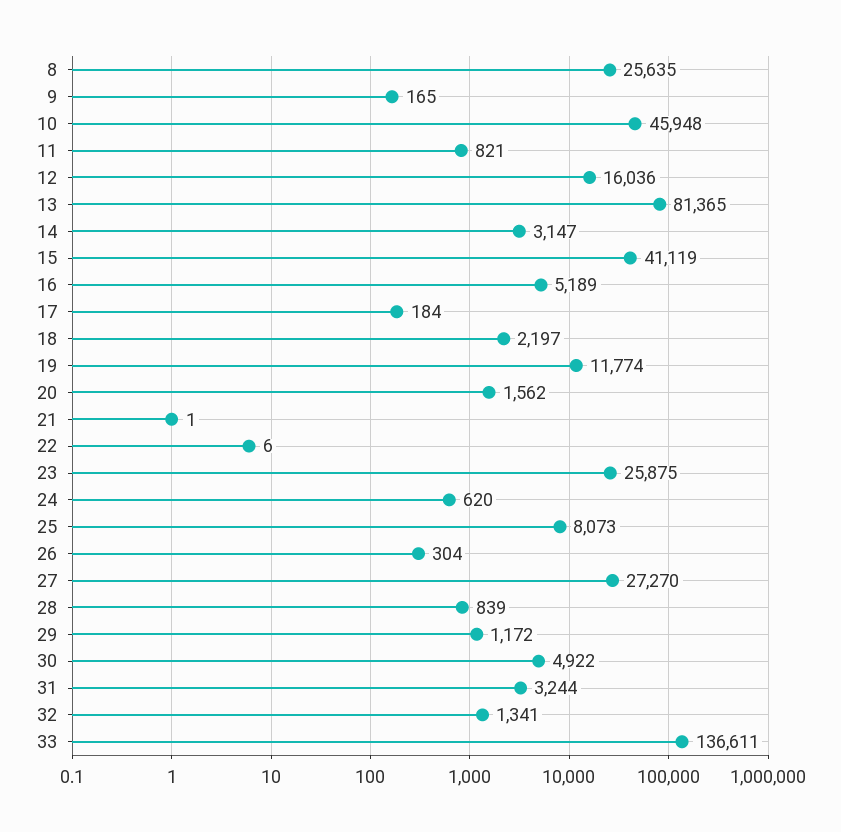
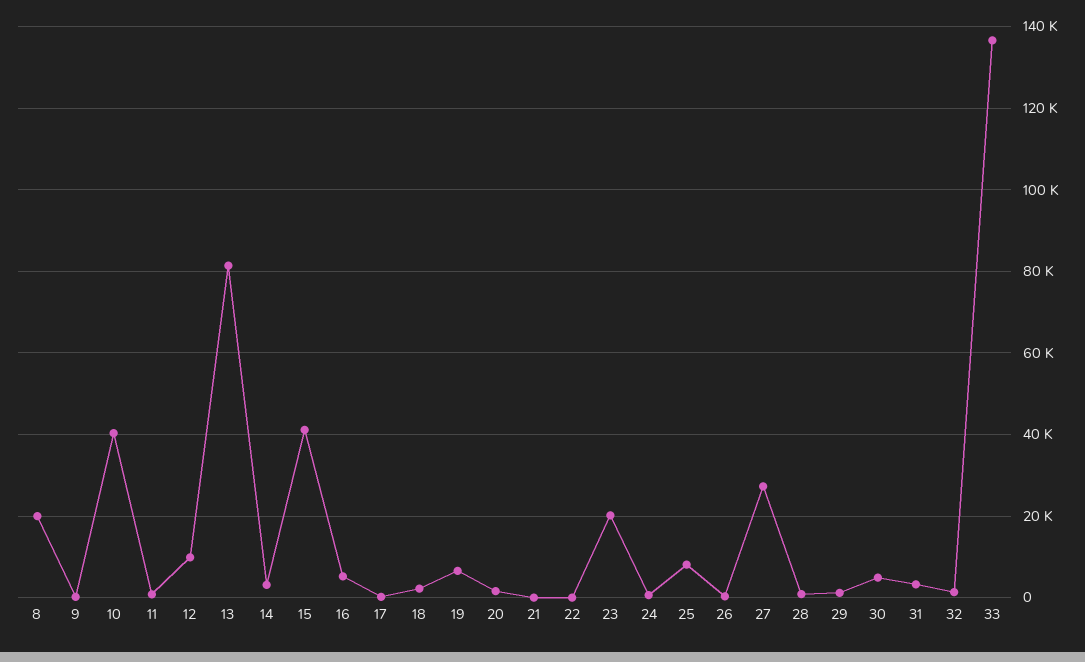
  {
-   "8": 25635,
+   "8": 20000,
    "9": 165,
-   "10": 45948,
+   "10": 40000,
    "11": 821,
-   "12": 16036,
+   "12": 10000,
    "13": 81365,
    "14": 3147,
    "15": 41119,
    "16": 5189,
    "17": 184,
    "18": 2197,
-   "19": 11774,
+   "19": 6000,
    "20": 1562,
    "21": 1,
    "22": 6,
-   "23": 25875,
+   "23": 20000,
    "24": 620,
    "25": 8073,
    "26": 304,
    "27": 27270,
    "28": 839,
    "29": 1172,
    "30": 4922,
    "31": 3244,
    "32": 1341,
    "33": 136611
  }

